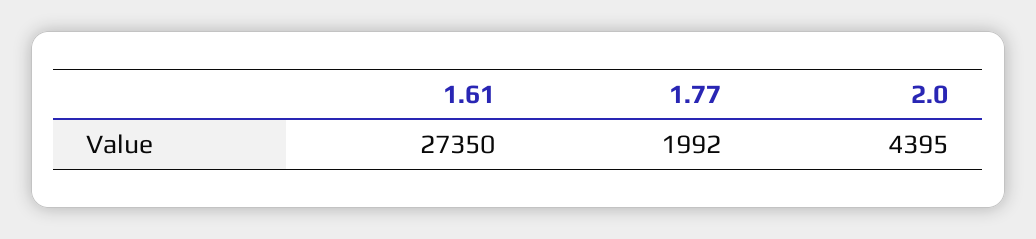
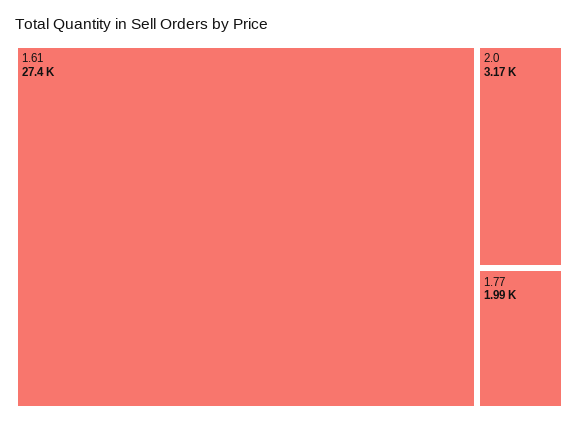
  {
    "1.61": 27350,
    "1.77": 1992,
-   "2.0": 4395
+   "2.0": 3170
  }

